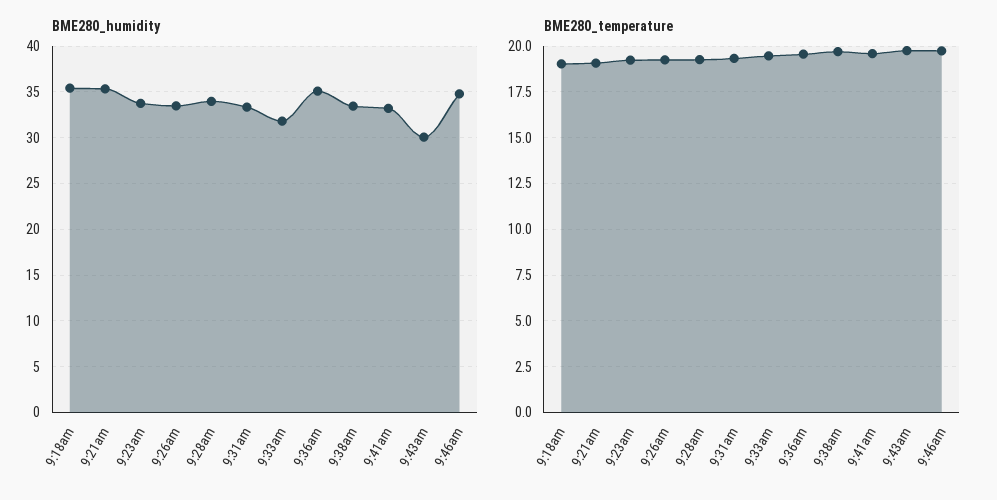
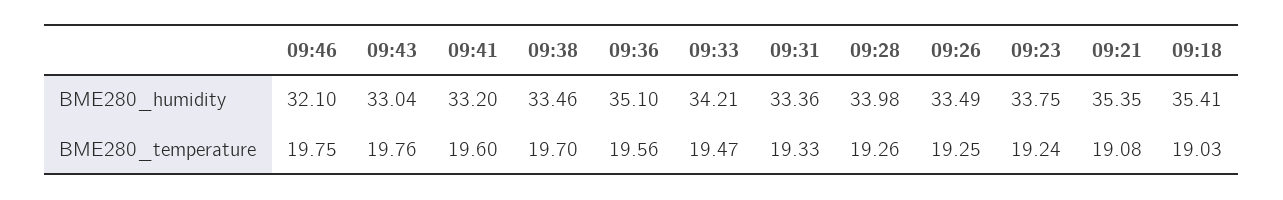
  {
    "BME280_humidity": {
      "9:18am": 35.41,
      "9:21am": 35.35,
      "9:23am": 33.75,
      "9:26am": 33.49,
      "9:28am": 33.98,
      "9:31am": 33.36,
-     "9:33am": 32,
+     "9:33am": 34.21,
      "9:36am": 35.1,
      "9:38am": 33.46,
      "9:41am": 33.2,
-     "9:43am": 30,
+     "9:43am": 33.04,
-     "9:46am": 35
+     "9:46am": 32.1
    },
    "BME280_temperature": {
      "9:18am": 19.03,
      "9:21am": 19.08,
      "9:23am": 19.24,
      "9:26am": 19.25,
      "9:28am": 19.26,
      "9:31am": 19.33,
      "9:33am": 19.47,
      "9:36am": 19.56,
      "9:38am": 19.7,
      "9:41am": 19.6,
      "9:43am": 19.76,
      "9:46am": 19.75
    }
  }

